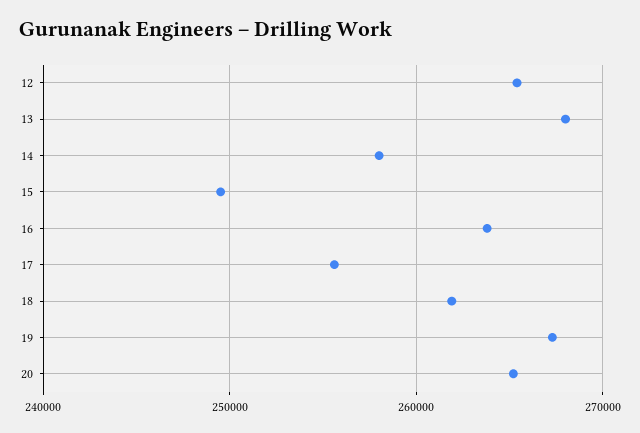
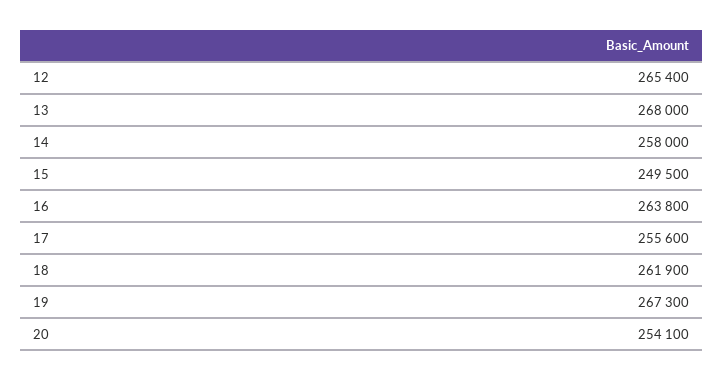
  {
    "12": 265400,
    "13": 268000,
    "14": 258000,
    "15": 249500,
    "16": 263800,
    "17": 255600,
    "18": 261900,
    "19": 267300,
-   "20": 265000
+   "20": 254100
  }

